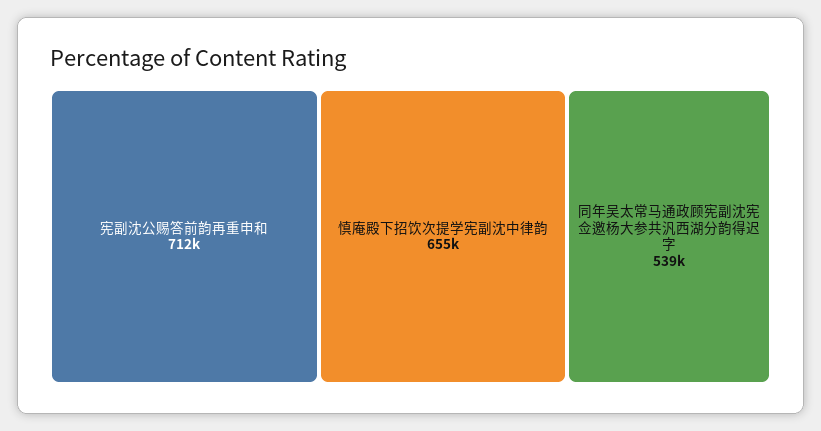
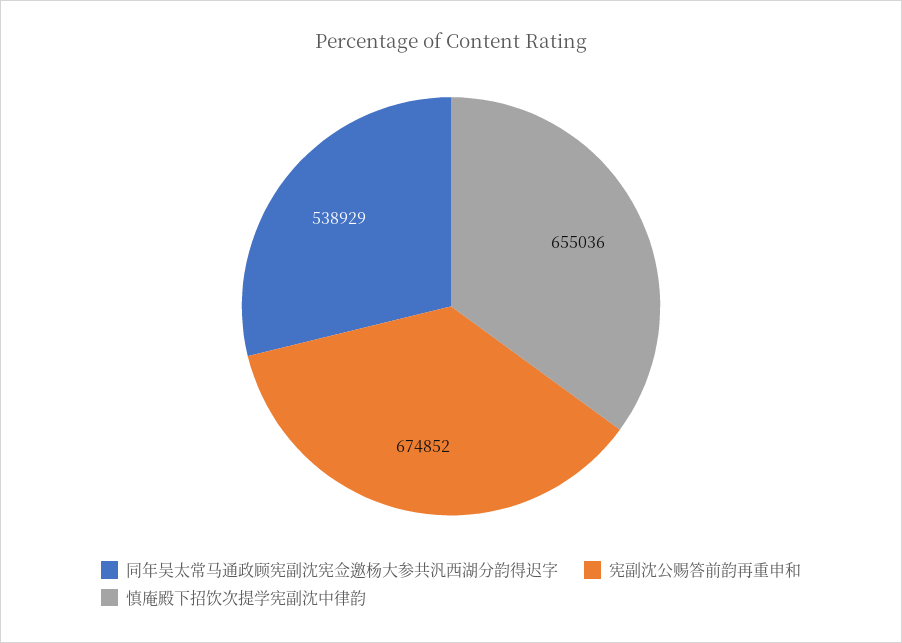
  {
-   "宪副沈公赐答前韵再重申和": 712000,
+   "宪副沈公赐答前韵再重申和": 674852,
    "慎庵殿下招饮次提学宪副沈中律韵": 655036,
    "同年吴太常马通政顾宪副沈宪佥邀杨大参共汎西湖分韵得迟字": 538929
  }

